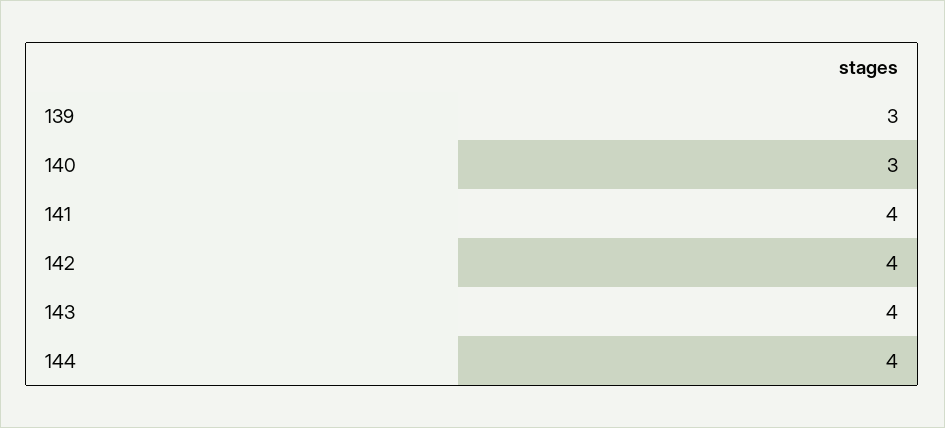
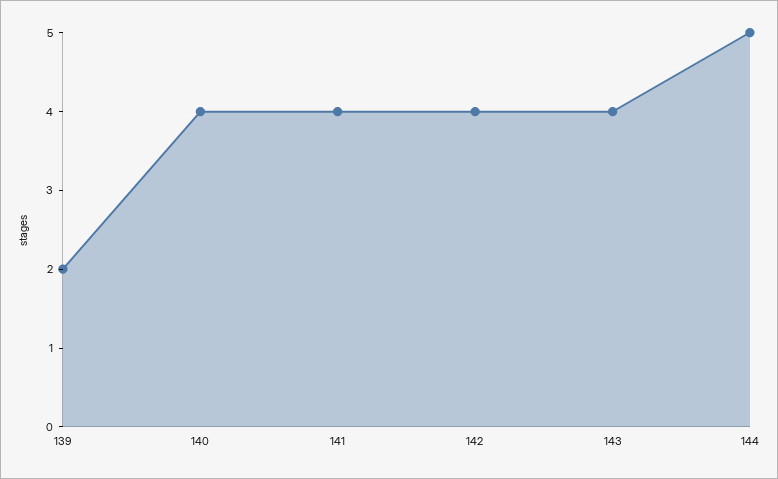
  {
-   "139": 3,
+   "139": 2,
-   "140": 3,
+   "140": 4,
    "141": 4,
    "142": 4,
    "143": 4,
-   "144": 4
+   "144": 5
  }

